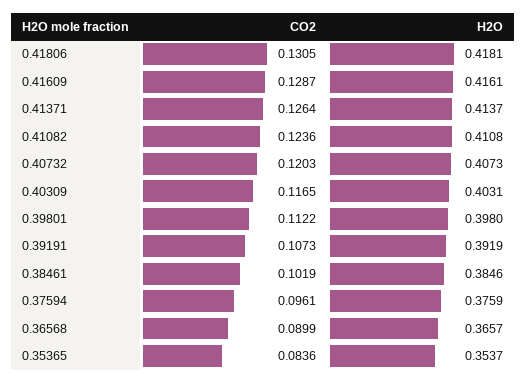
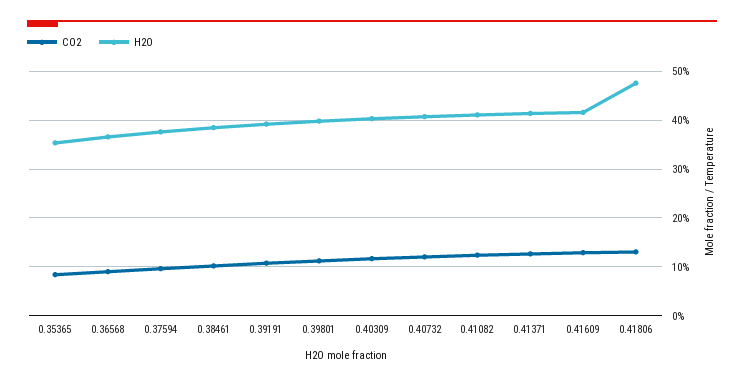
  {
    "CO2": {
      "0.41806": 0.1305,
      "0.41609": 0.1287,
      "0.41371": 0.1264,
      "0.41082": 0.1236,
      "0.40732": 0.1203,
      "0.40309": 0.1165,
      "0.39801": 0.1122,
      "0.39191": 0.1073,
      "0.38461": 0.1019,
      "0.37594": 0.0961,
      "0.36568": 0.0899,
      "0.35365": 0.0836
    },
    "H2O": {
-     "0.41806": 0.4181,
+     "0.41806": 0.48,
      "0.41609": 0.4161,
      "0.41371": 0.4137,
      "0.41082": 0.4108,
      "0.40732": 0.4073,
      "0.40309": 0.4031,
      "0.39801": 0.398,
      "0.39191": 0.3919,
      "0.38461": 0.3846,
      "0.37594": 0.3759,
      "0.36568": 0.3657,
      "0.35365": 0.3537
    }
  }

